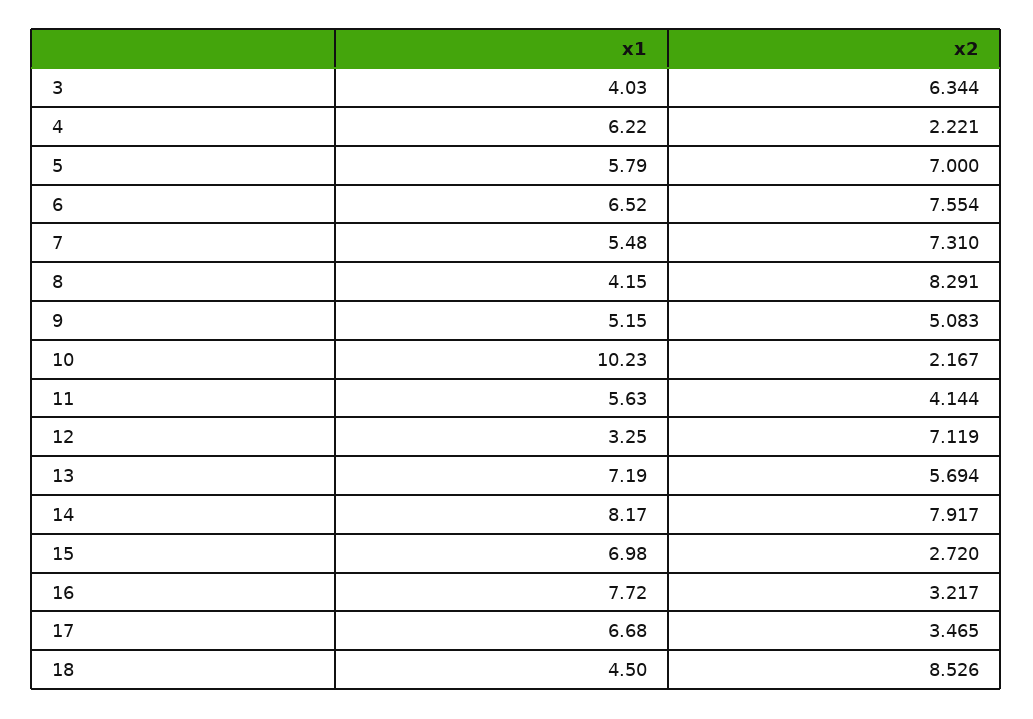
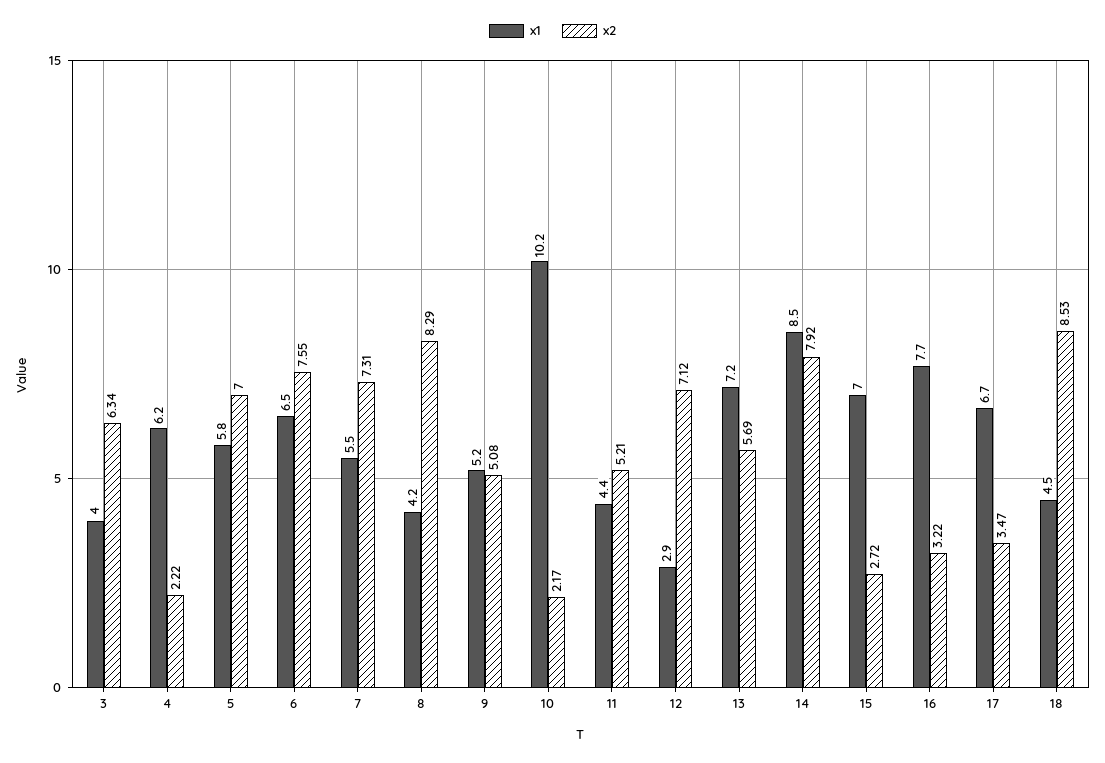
  {
    "x1": {
      "3": 4.03,
      "4": 6.22,
      "5": 5.79,
      "6": 6.52,
      "7": 5.48,
      "8": 4.15,
      "9": 5.15,
      "10": 10.23,
-     "11": 5.63,
+     "11": 4.4,
-     "12": 3.25,
+     "12": 2.9,
      "13": 7.19,
-     "14": 8.17,
+     "14": 8.5,
      "15": 6.98,
      "16": 7.72,
      "17": 6.68,
      "18": 4.5
    },
    "x2": {
      "3": 6.344,
      "4": 2.221,
      "5": 7,
      "6": 7.554,
      "7": 7.31,
      "8": 8.291,
      "9": 5.083,
      "10": 2.167,
-     "11": 4.144,
+     "11": 5.21,
      "12": 7.119,
      "13": 5.694,
      "14": 7.917,
      "15": 2.72,
      "16": 3.217,
      "17": 3.465,
      "18": 8.526
    }
  }

